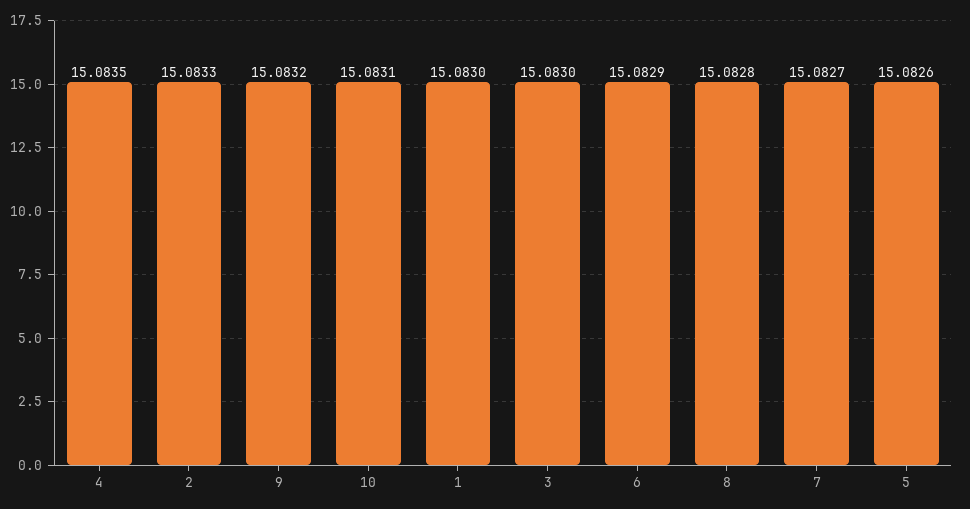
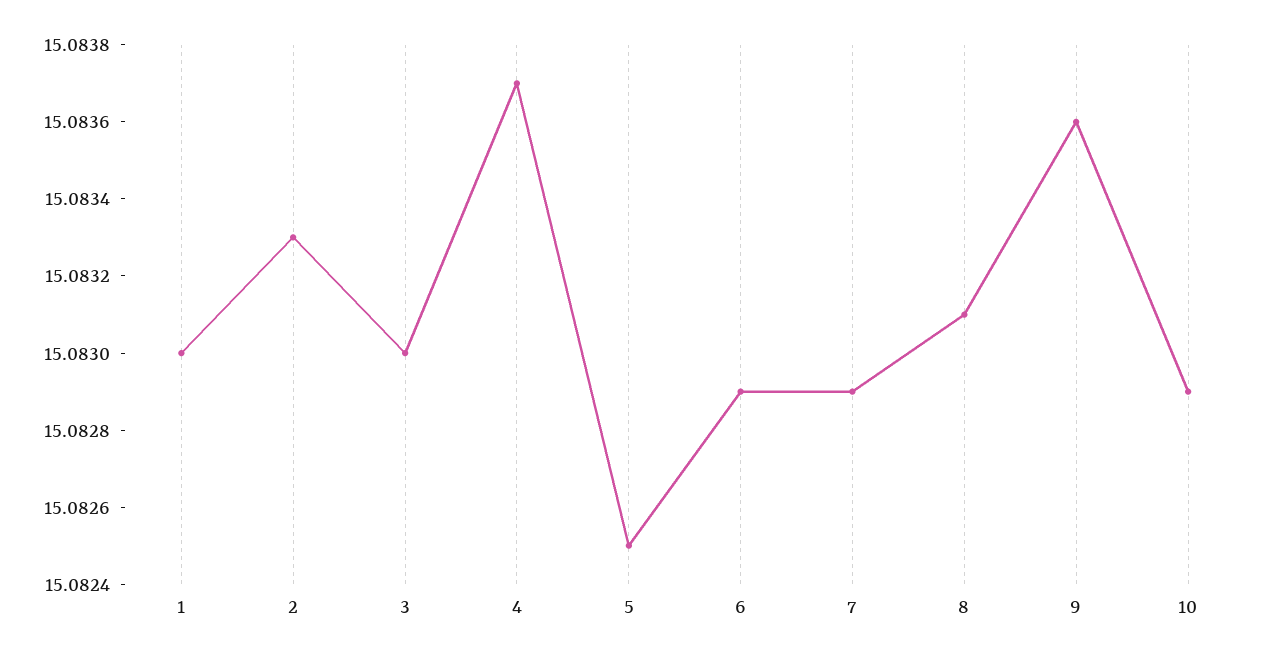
  {
-   "4": 15.0835,
+   "4": 15.0837,
    "2": 15.0833,
-   "9": 15.0832,
+   "9": 15.0836,
-   "10": 15.0831,
+   "10": 15.0829,
    "1": 15.083,
    "3": 15.083,
    "6": 15.0829,
-   "8": 15.0828,
+   "8": 15.0831,
-   "7": 15.0827,
+   "7": 15.0829,
-   "5": 15.0826
+   "5": 15.0825
  }

